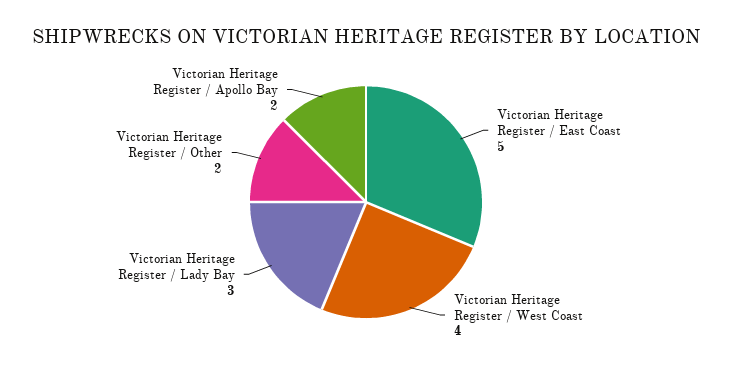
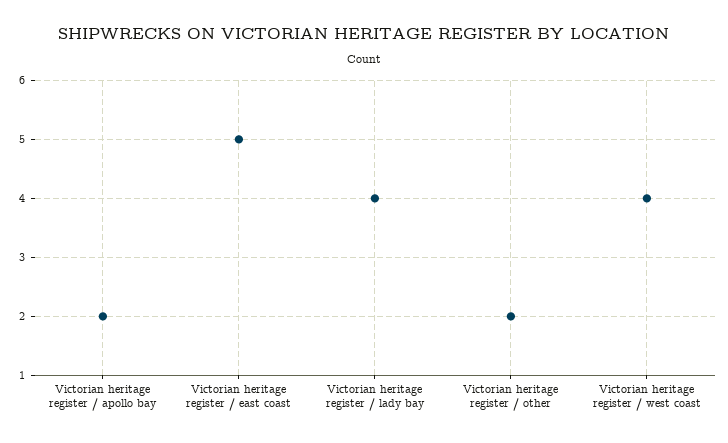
  {
    "Victorian Heritage Register / East Coast": 5,
    "Victorian Heritage Register / West Coast": 4,
-   "Victorian Heritage Register / Lady Bay": 3,
+   "Victorian Heritage Register / Lady Bay": 4,
    "Victorian Heritage Register / Other": 2,
    "Victorian Heritage Register / Apollo Bay": 2
  }

